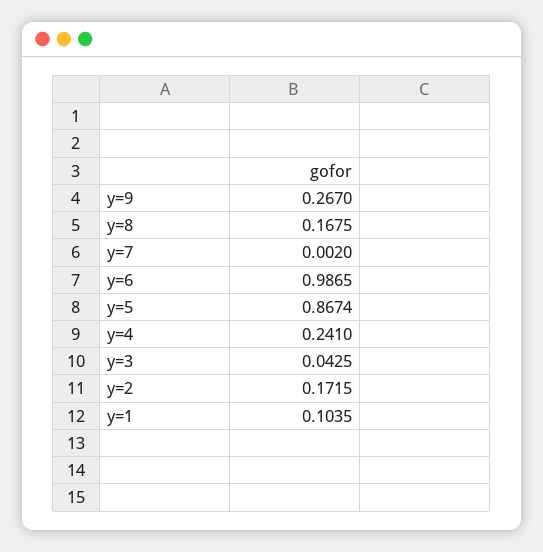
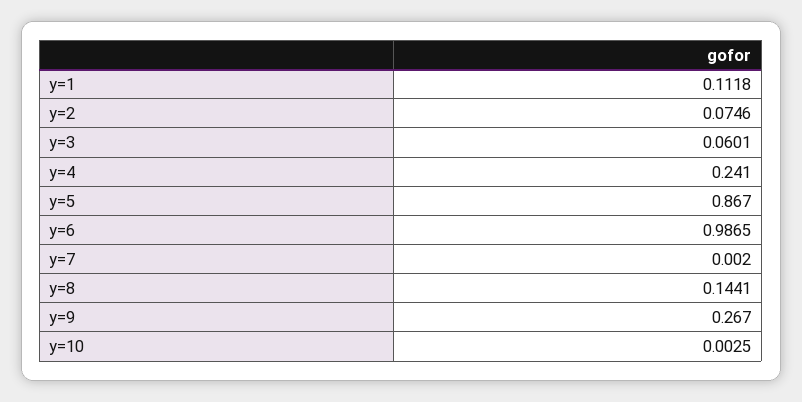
  {
    "y=9": 0.267,
-   "y=8": 0.1675,
+   "y=8": 0.1441,
    "y=7": 0.002,
    "y=6": 0.9865,
-   "y=5": 0.8674,
+   "y=5": 0.867,
    "y=4": 0.241,
-   "y=3": 0.0425,
+   "y=3": 0.0601,
-   "y=2": 0.1715,
+   "y=2": 0.0746,
-   "y=1": 0.1035
+   "y=1": 0.1118,
+   "y=10": 0.0025
  }

